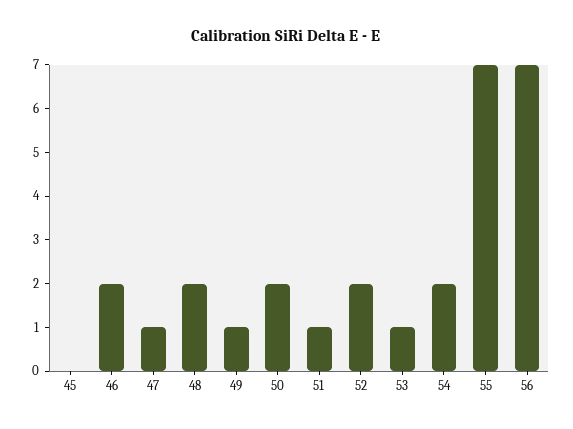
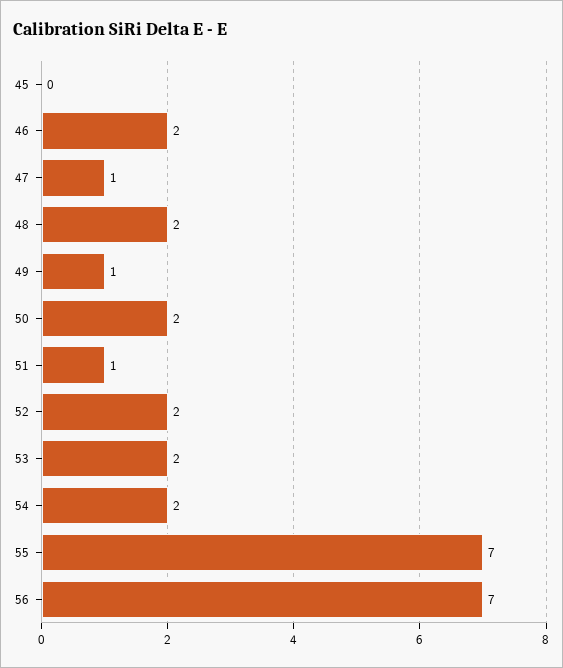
  {
    "45": 0,
    "46": 2,
    "47": 1,
    "48": 2,
    "49": 1,
    "50": 2,
    "51": 1,
    "52": 2,
-   "53": 1,
+   "53": 2,
    "54": 2,
    "55": 7,
    "56": 7
  }

